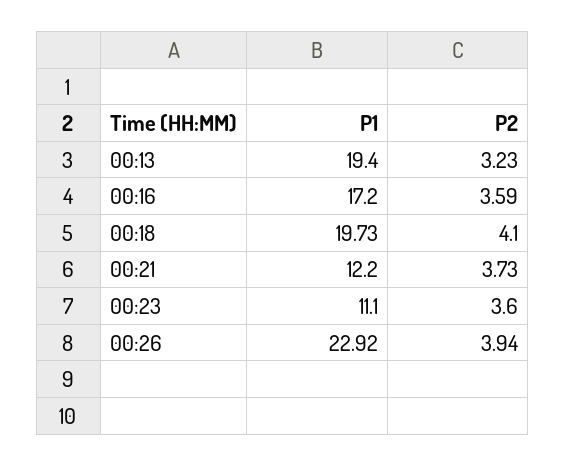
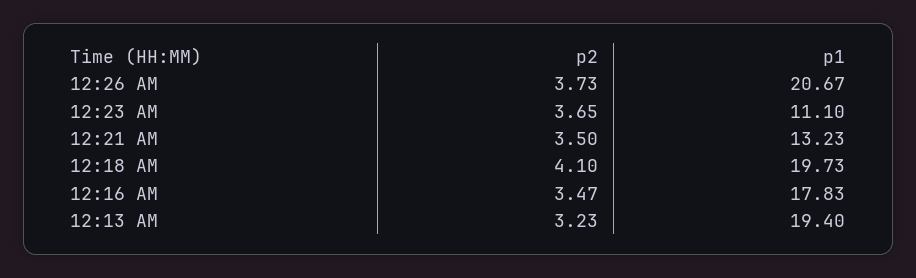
  {
    "P1": {
      "00:13": 19.4,
-     "00:16": 17.2,
+     "00:16": 17.83,
      "00:18": 19.73,
-     "00:21": 12.2,
+     "00:21": 13.23,
      "00:23": 11.1,
-     "00:26": 22.92
+     "00:26": 20.67
    },
    "P2": {
      "00:13": 3.23,
-     "00:16": 3.59,
+     "00:16": 3.47,
      "00:18": 4.1,
-     "00:21": 3.73,
+     "00:21": 3.5,
-     "00:23": 3.6,
+     "00:23": 3.65,
-     "00:26": 3.94
+     "00:26": 3.73
    }
  }

